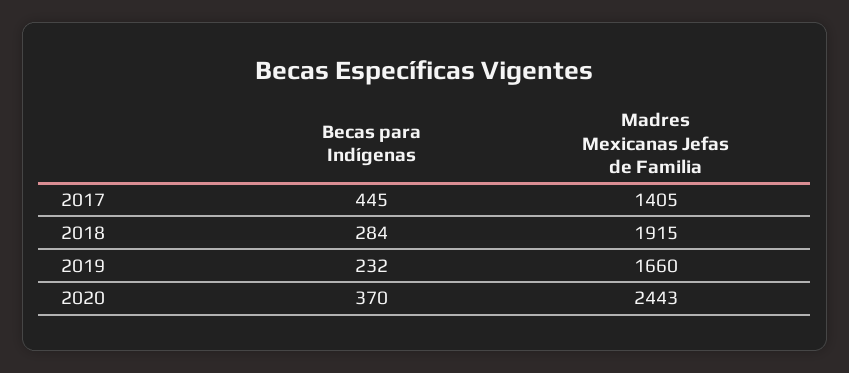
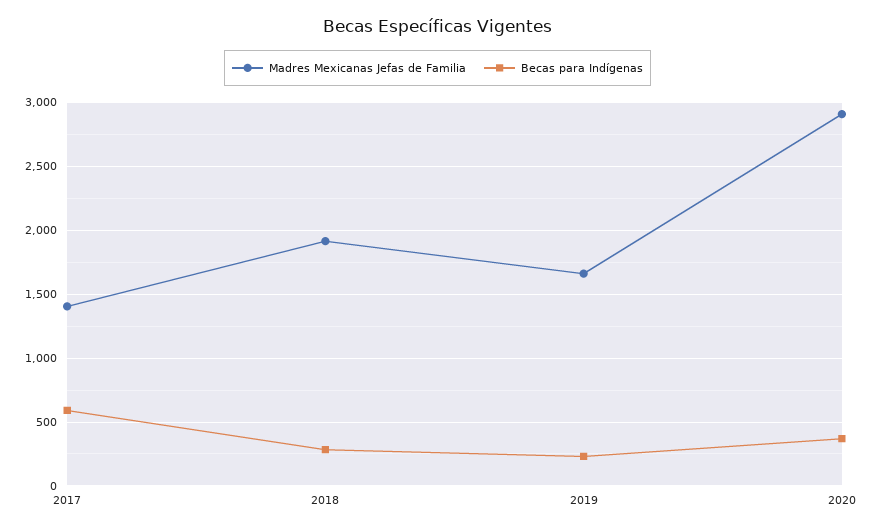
  {
    "Becas para Indígenas": {
-     "2017": 445,
+     "2017": 600,
      "2018": 284,
      "2019": 232,
      "2020": 370
    },
    "Madres Mexicanas Jefas de Familia": {
      "2017": 1405,
      "2018": 1915,
      "2019": 1660,
-     "2020": 2443
+     "2020": 2900
    }
  }

